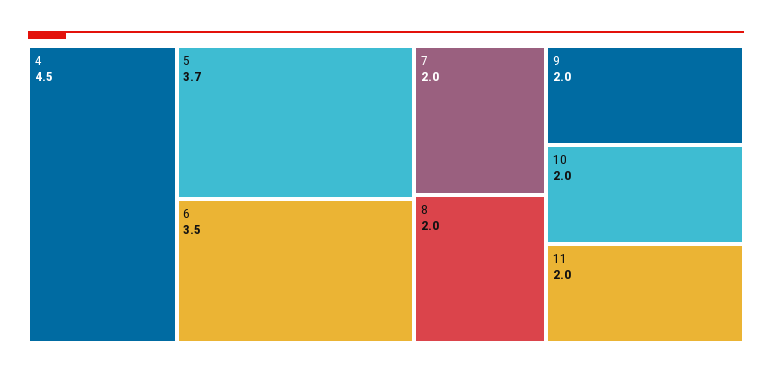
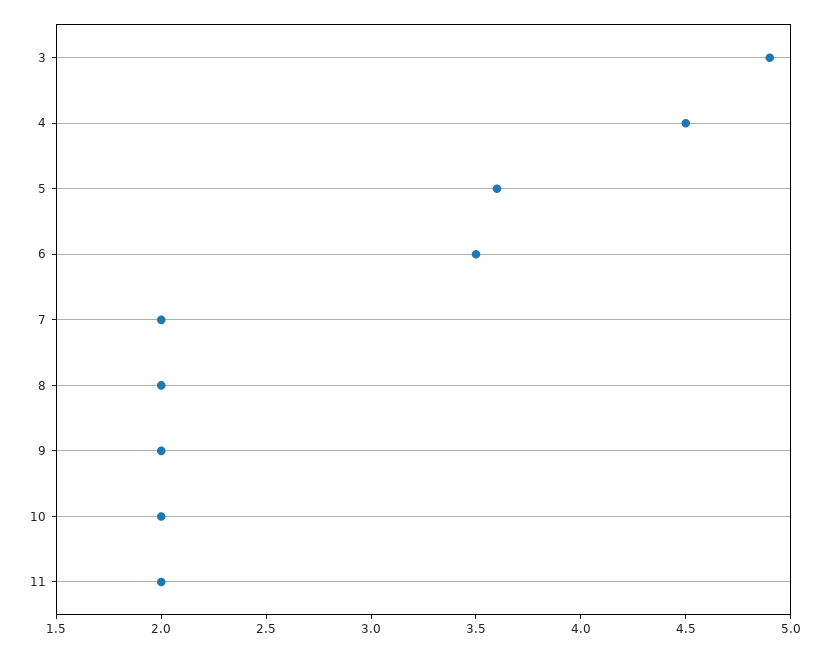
  {
    "4": 4.5,
-   "5": 3.7,
+   "5": 3.6,
    "6": 3.5,
    "7": 2,
    "8": 2,
    "9": 2,
    "10": 2,
-   "11": 2
+   "11": 2,
+   "3": 4.9
  }

